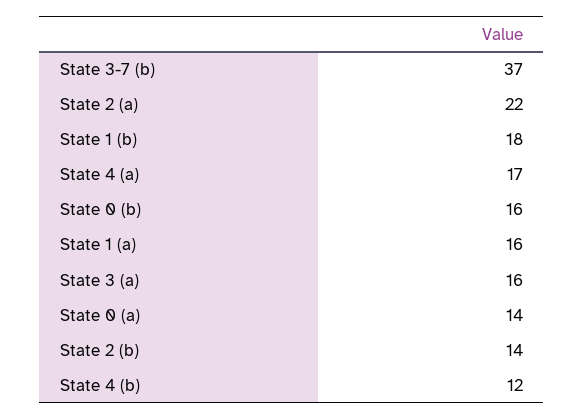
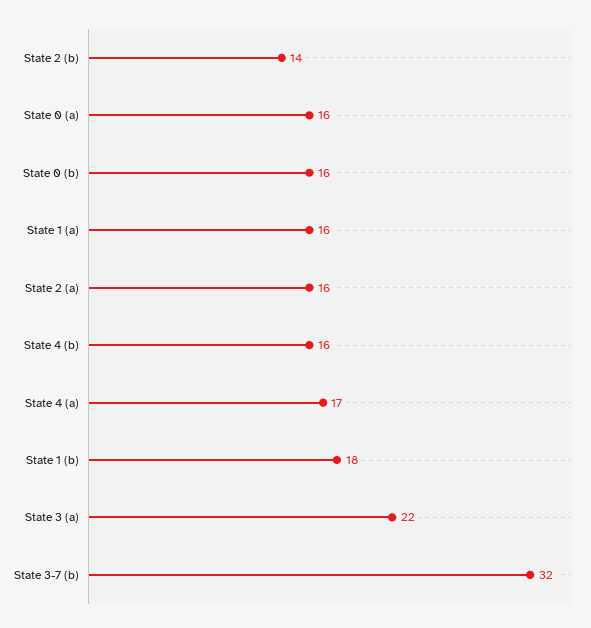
  {
-   "State 3-7 (b)": 37,
+   "State 3-7 (b)": 32,
-   "State 2 (a)": 22,
+   "State 2 (a)": 16,
    "State 1 (b)": 18,
    "State 4 (a)": 17,
    "State 0 (b)": 16,
    "State 1 (a)": 16,
-   "State 3 (a)": 16,
+   "State 3 (a)": 22,
-   "State 0 (a)": 14,
+   "State 0 (a)": 16,
    "State 2 (b)": 14,
-   "State 4 (b)": 12
+   "State 4 (b)": 16
  }

